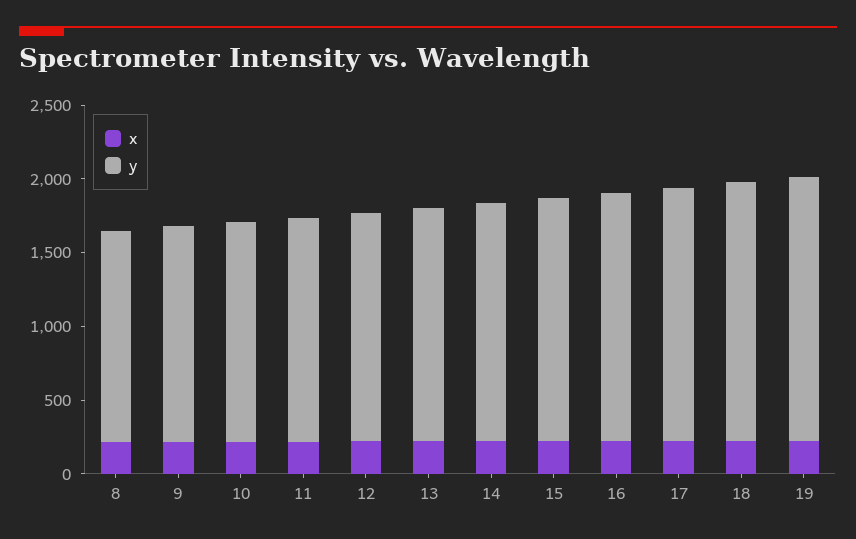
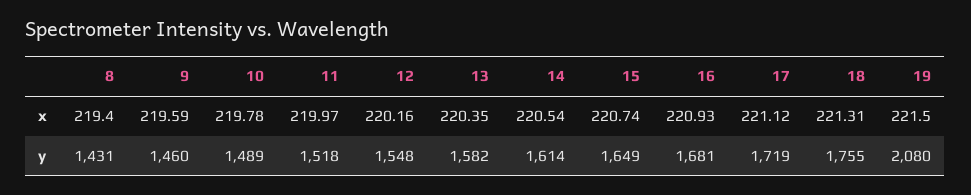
  {
    "x": {
      "8": 219.4,
      "9": 219.59,
      "10": 219.78,
      "11": 219.97,
      "12": 220.16,
      "13": 220.35,
      "14": 220.54,
      "15": 220.74,
      "16": 220.93,
      "17": 221.12,
      "18": 221.31,
      "19": 221.5
    },
    "y": {
      "8": 1431,
      "9": 1460,
      "10": 1489,
      "11": 1518,
      "12": 1548,
      "13": 1582,
      "14": 1614,
      "15": 1649,
      "16": 1681,
      "17": 1719,
      "18": 1755,
-     "19": 1800
+     "19": 2080
    }
  }

